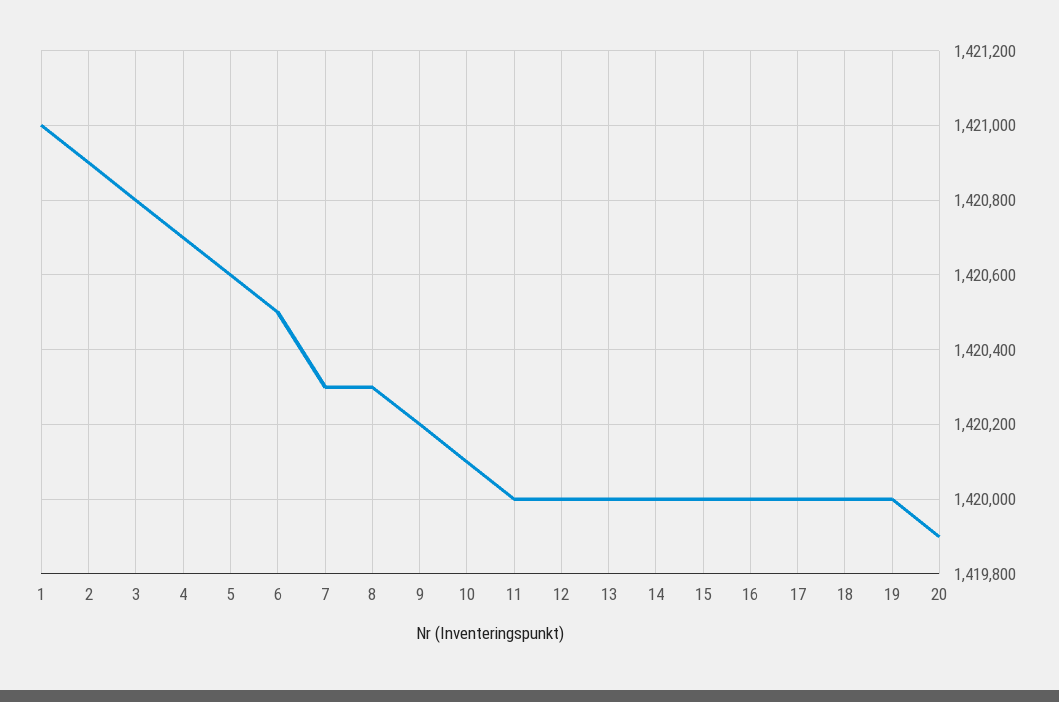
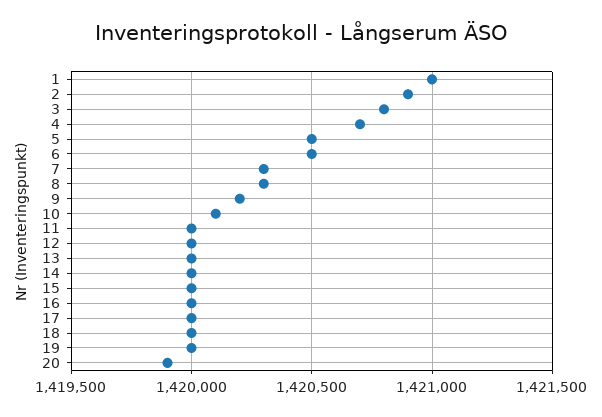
  {
    "1": 1421000,
    "2": 1420900,
    "3": 1420800,
    "4": 1420700,
-   "5": 1420600,
+   "5": 1420500,
    "6": 1420500,
    "7": 1420300,
    "8": 1420300,
    "9": 1420200,
    "10": 1420100,
    "11": 1420000,
    "12": 1420000,
    "13": 1420000,
    "14": 1420000,
    "15": 1420000,
    "16": 1420000,
    "17": 1420000,
    "18": 1420000,
    "19": 1420000,
    "20": 1419900
  }

